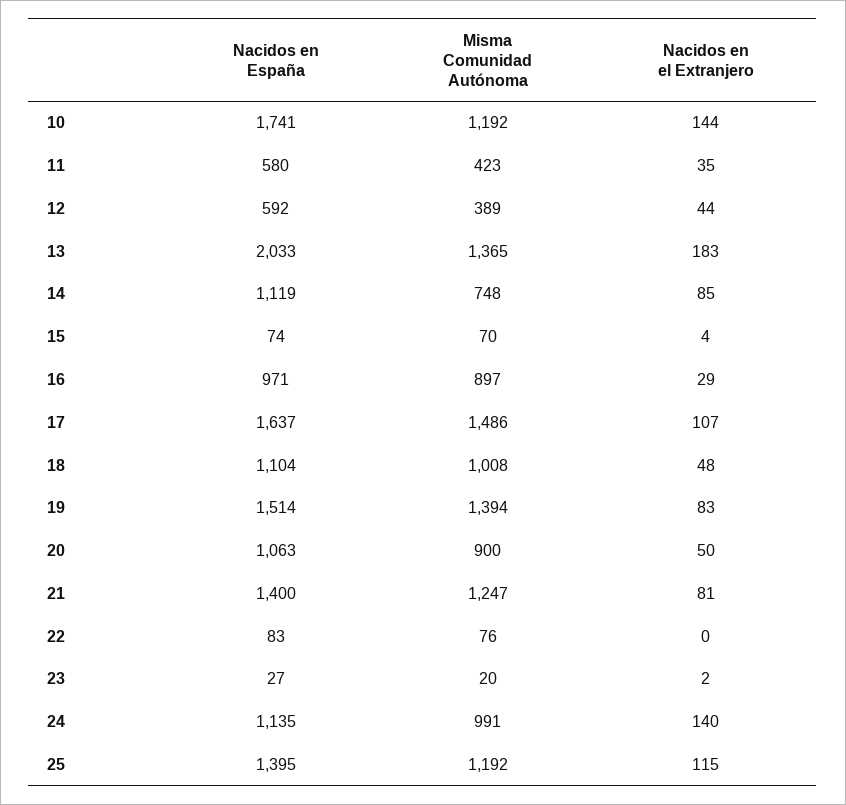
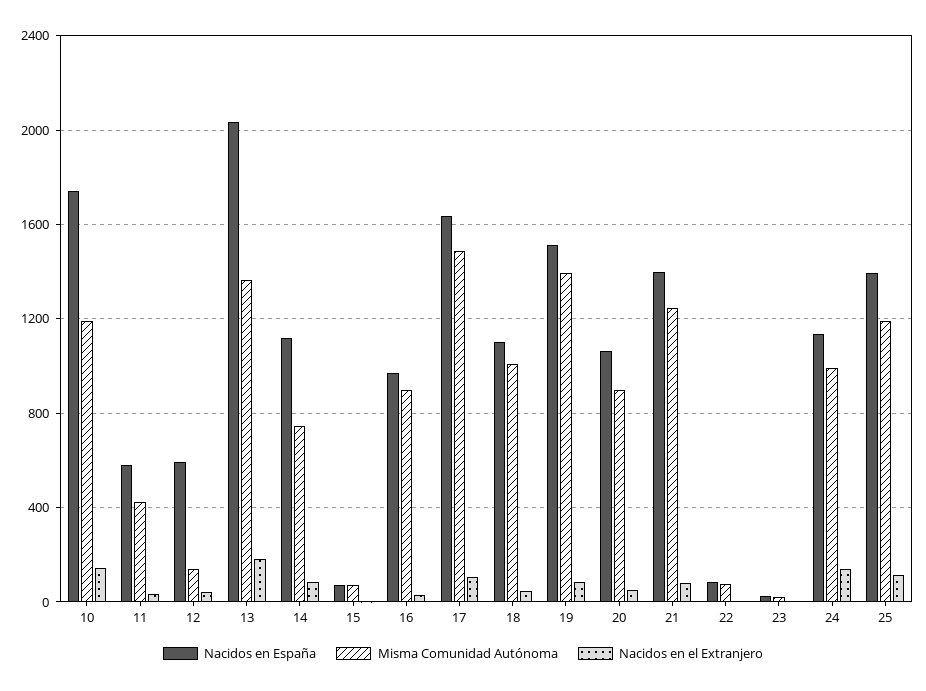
  {
    "Nacidos en España": {
      "10": 1741,
      "11": 580,
      "12": 592,
      "13": 2033,
      "14": 1119,
      "15": 74,
      "16": 971,
      "17": 1637,
      "18": 1104,
      "19": 1514,
      "20": 1063,
      "21": 1400,
      "22": 83,
      "23": 27,
      "24": 1135,
      "25": 1395
    },
    "Misma Comunidad Autónoma": {
      "10": 1192,
      "11": 423,
-     "12": 389,
+     "12": 150,
      "13": 1365,
      "14": 748,
      "15": 70,
      "16": 897,
      "17": 1486,
      "18": 1008,
      "19": 1394,
      "20": 900,
      "21": 1247,
      "22": 76,
      "23": 20,
      "24": 991,
      "25": 1192
    },
    "Nacidos en el Extranjero": {
      "10": 144,
      "11": 35,
      "12": 44,
      "13": 183,
      "14": 85,
      "15": 4,
      "16": 29,
      "17": 107,
      "18": 48,
      "19": 83,
      "20": 50,
      "21": 81,
      "22": 0,
      "23": 2,
      "24": 140,
      "25": 115
    }
  }

